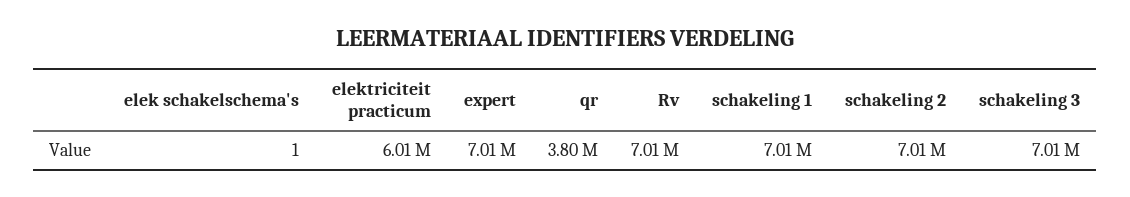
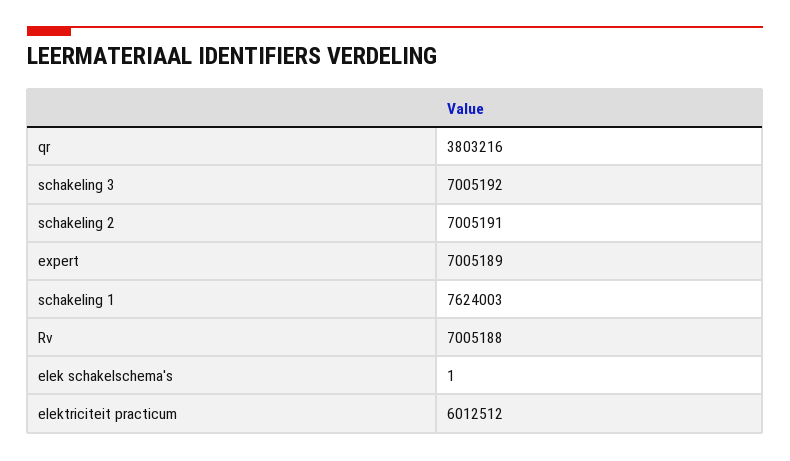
  {
    "elek schakelschema's": 1,
    "elektriciteit practicum": 6012512,
    "expert": 7005189,
    "qr": 3803216,
    "Rv": 7005188,
-   "schakeling 1": 7010000,
+   "schakeling 1": 7624003,
    "schakeling 2": 7005191,
    "schakeling 3": 7005192
  }

